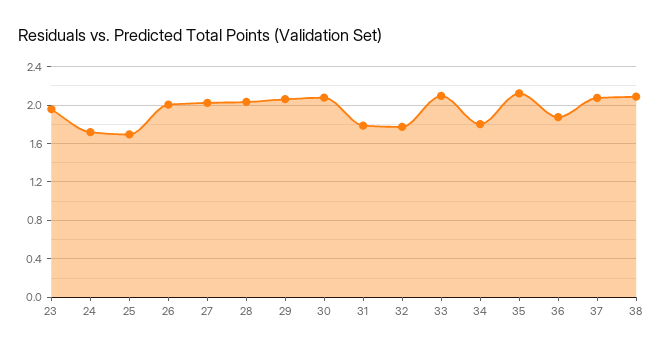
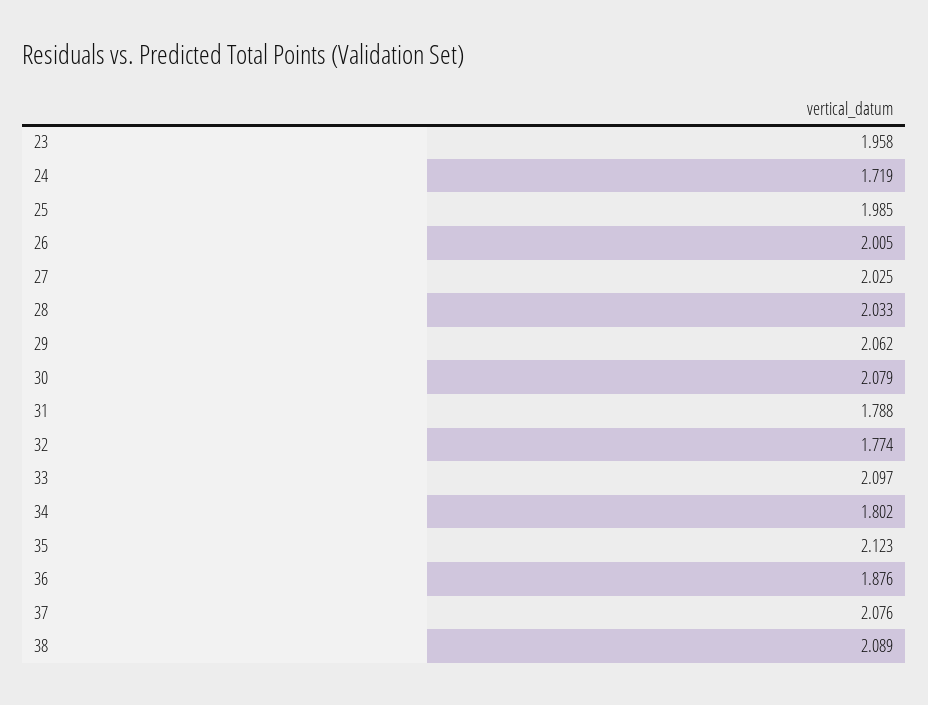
  {
    "23": 1.958,
    "24": 1.719,
-   "25": 1.7,
+   "25": 1.985,
    "26": 2.005,
    "27": 2.025,
    "28": 2.033,
    "29": 2.062,
    "30": 2.079,
    "31": 1.788,
    "32": 1.774,
    "33": 2.097,
    "34": 1.802,
    "35": 2.123,
    "36": 1.876,
    "37": 2.076,
    "38": 2.089
  }

